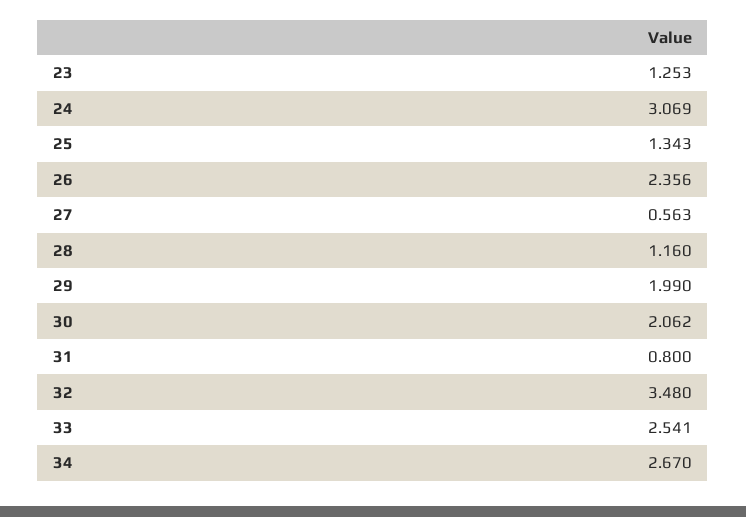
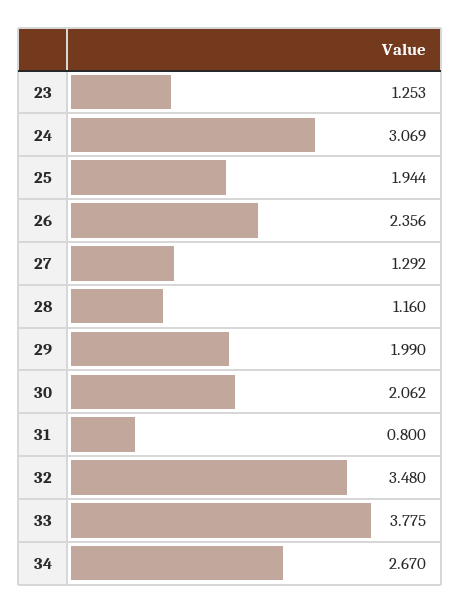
  {
    "23": 1.253,
    "24": 3.069,
-   "25": 1.343,
+   "25": 1.944,
    "26": 2.356,
-   "27": 0.563,
+   "27": 1.292,
    "28": 1.16,
    "29": 1.99,
    "30": 2.062,
    "31": 0.8,
    "32": 3.48,
-   "33": 2.541,
+   "33": 3.775,
    "34": 2.67
  }

